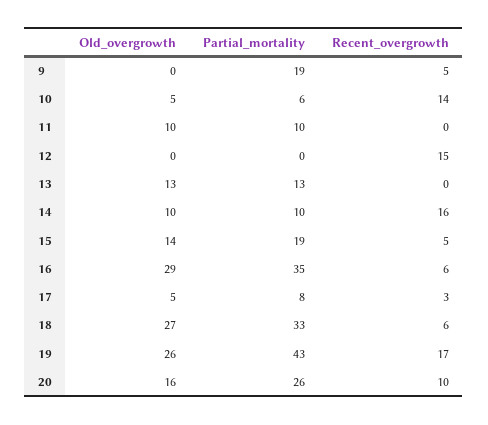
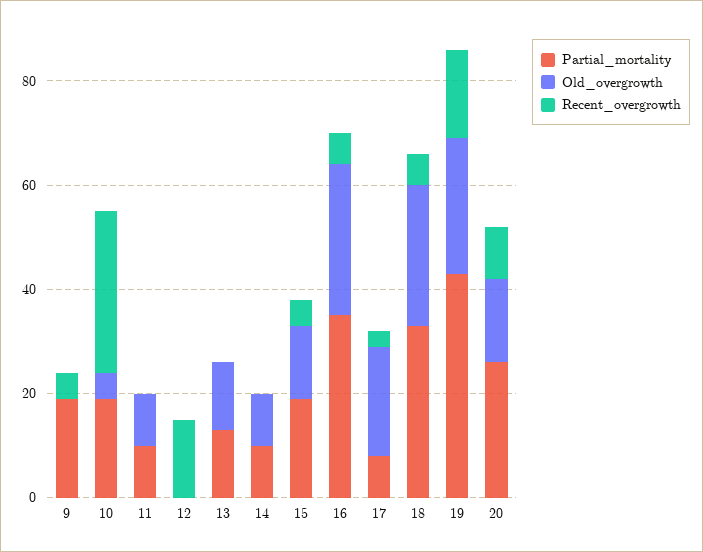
  {
    "Old_overgrowth": {
      "9": 0,
      "10": 5,
      "11": 10,
      "12": 0,
      "13": 13,
      "14": 10,
      "15": 14,
      "16": 29,
-     "17": 5,
+     "17": 20,
      "18": 27,
      "19": 26,
      "20": 16
    },
    "Partial_mortality": {
      "9": 19,
-     "10": 6,
+     "10": 20,
      "11": 10,
      "12": 0,
      "13": 13,
      "14": 10,
      "15": 19,
      "16": 35,
      "17": 8,
      "18": 33,
      "19": 43,
      "20": 26
    },
    "Recent_overgrowth": {
      "9": 5,
-     "10": 14,
+     "10": 30,
      "11": 0,
      "12": 15,
      "13": 0,
-     "14": 16,
+     "14": 0,
      "15": 5,
      "16": 6,
      "17": 3,
      "18": 6,
      "19": 17,
      "20": 10
    }
  }

